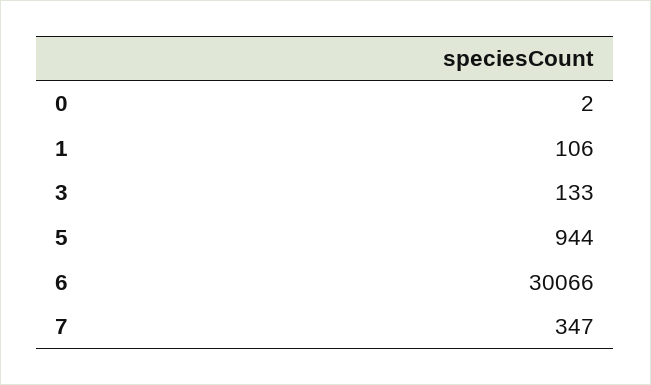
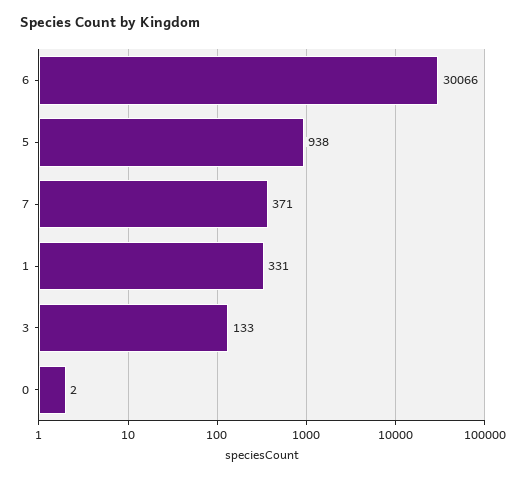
  {
    "0": 2,
-   "1": 106,
+   "1": 331,
    "3": 133,
-   "5": 944,
+   "5": 938,
    "6": 30066,
-   "7": 347
+   "7": 371
  }

